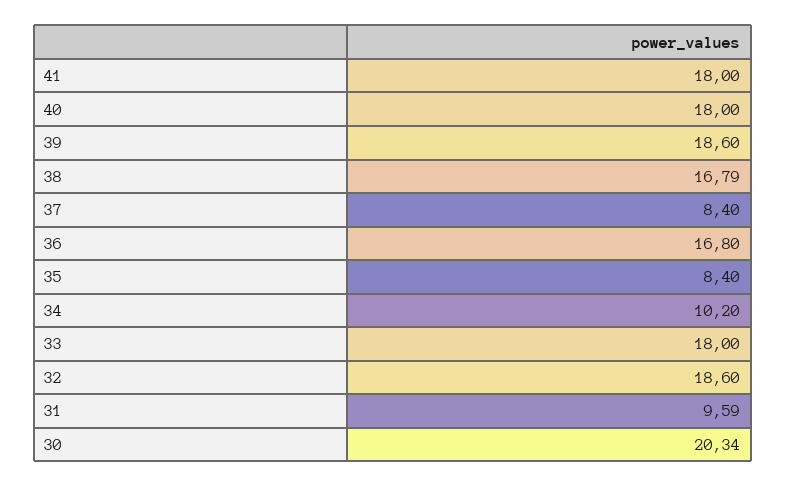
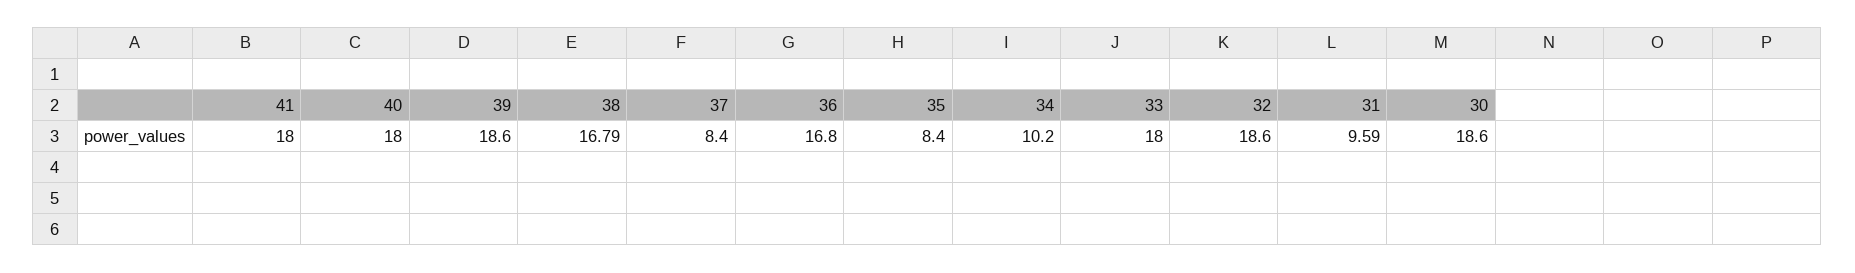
  {
    "41": 18,
    "40": 18,
    "39": 18.6,
    "38": 16.79,
    "37": 8.4,
    "36": 16.8,
    "35": 8.4,
    "34": 10.2,
    "33": 18,
    "32": 18.6,
    "31": 9.59,
-   "30": 20.34
+   "30": 18.6
  }

